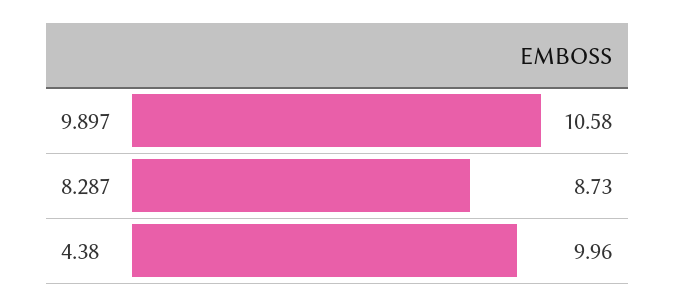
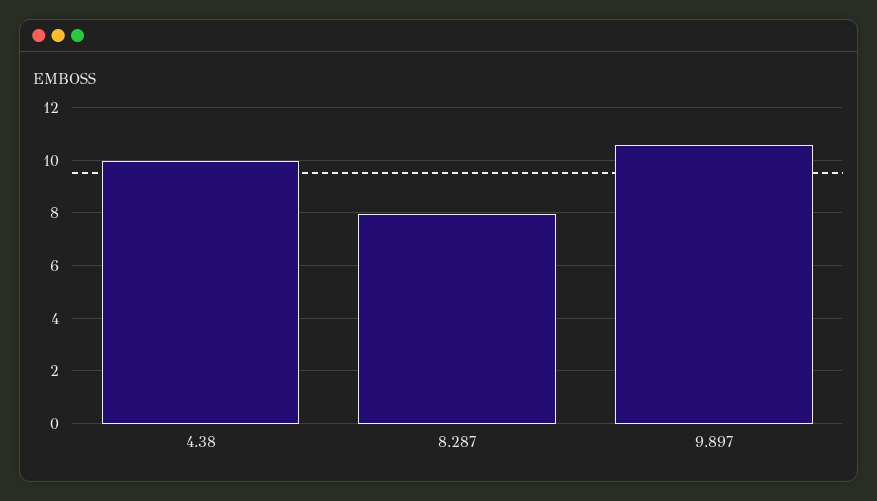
  {
    "9.897": 10.58,
-   "8.287": 8.73,
+   "8.287": 8,
    "4.38": 9.96
  }

